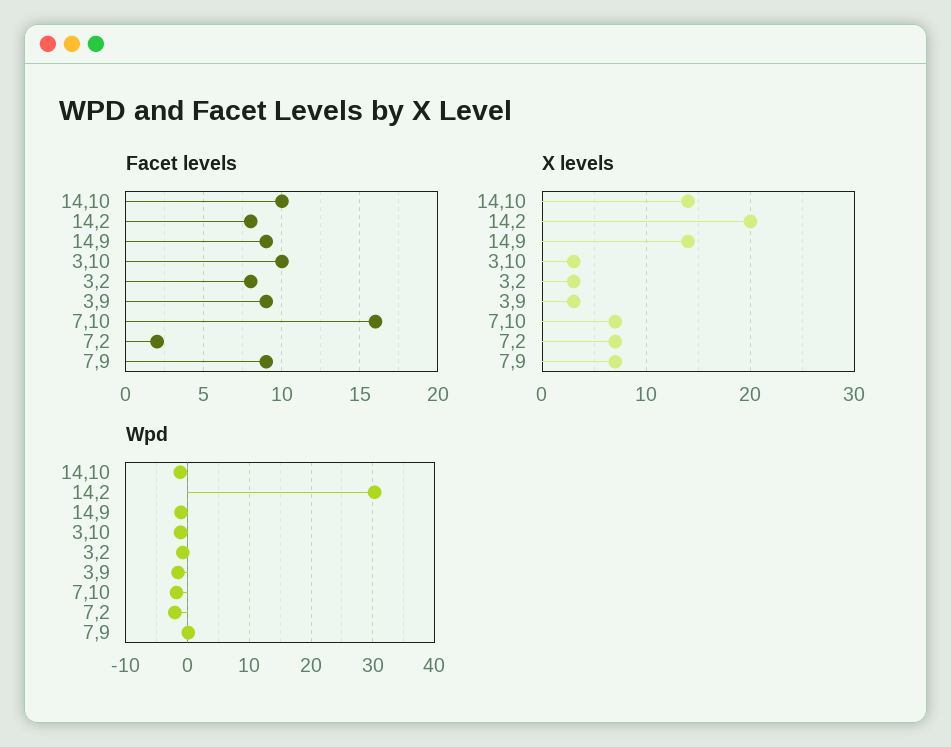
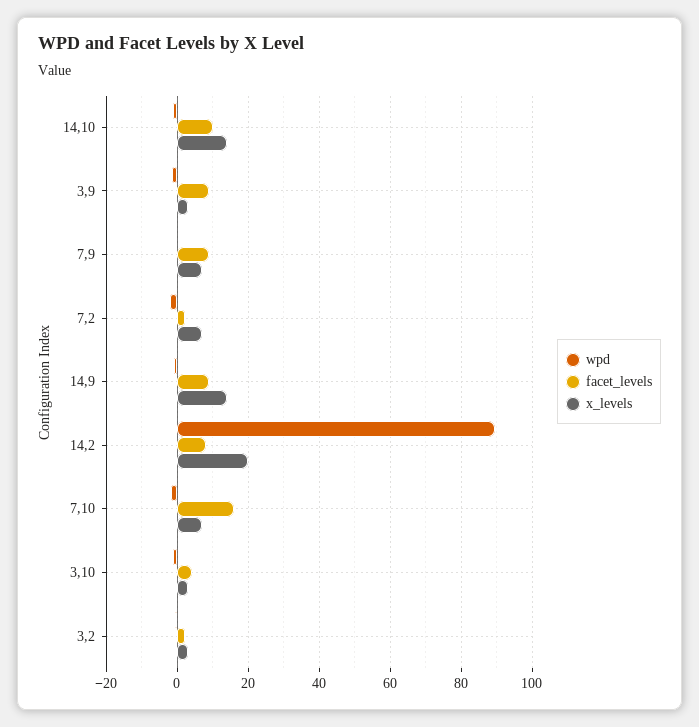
  {
    "Facet levels": {
      "14,10": 10,
      "14,2": 8,
      "14,9": 9,
-     "3,10": 10,
+     "3,10": 4,
-     "3,2": 8,
+     "3,2": 2,
      "3,9": 9,
      "7,10": 16,
      "7,2": 2,
      "7,9": 9
    },
    "X levels": {
      "14,10": 14,
      "14,2": 20,
      "14,9": 14,
      "3,10": 3,
      "3,2": 3,
      "3,9": 3,
      "7,10": 7,
      "7,2": 7,
      "7,9": 7
    },
    "Wpd": {
      "14,10": -1,
-     "14,2": 30,
+     "14,2": 90,
      "14,9": -1,
      "3,10": -1,
      "3,2": -1,
      "3,9": -2,
      "7,10": -2,
      "7,2": -2,
      "7,9": 0
    }
  }

